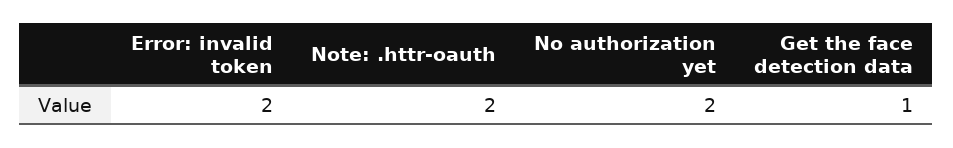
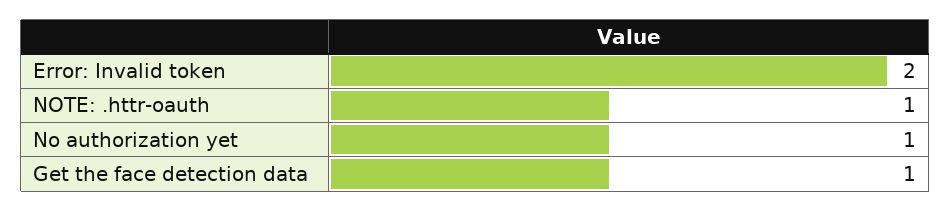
  {
    "Error: invalid token": 2,
-   "Note: .httr-oauth": 2,
+   "Note: .httr-oauth": 1,
-   "No authorization yet": 2,
+   "No authorization yet": 1,
    "Get the face detection data": 1
  }

